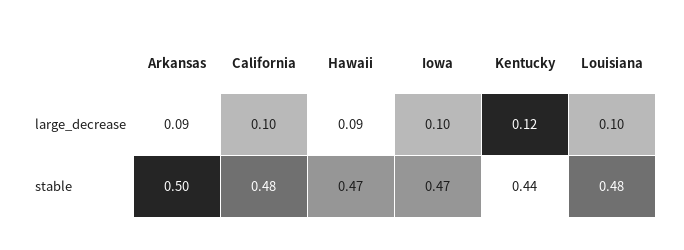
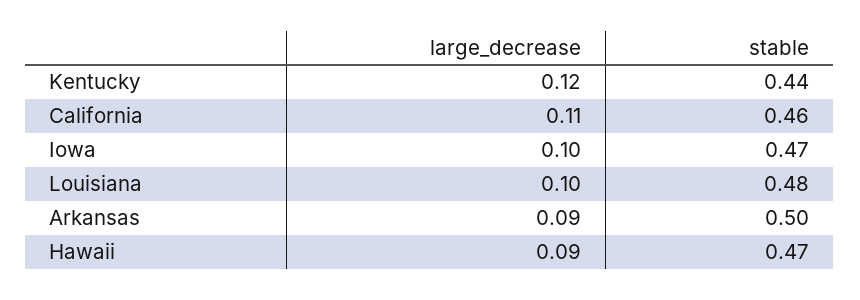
  {
    "Arkansas": {
      "large_decrease": 0.09,
      "stable": 0.5
    },
    "California": {
-     "large_decrease": 0.1,
+     "large_decrease": 0.11,
-     "stable": 0.48
+     "stable": 0.46
    },
    "Hawaii": {
      "large_decrease": 0.09,
      "stable": 0.47
    },
    "Iowa": {
      "large_decrease": 0.1,
      "stable": 0.47
    },
    "Kentucky": {
      "large_decrease": 0.12,
      "stable": 0.44
    },
    "Louisiana": {
      "large_decrease": 0.1,
      "stable": 0.48
    }
  }

